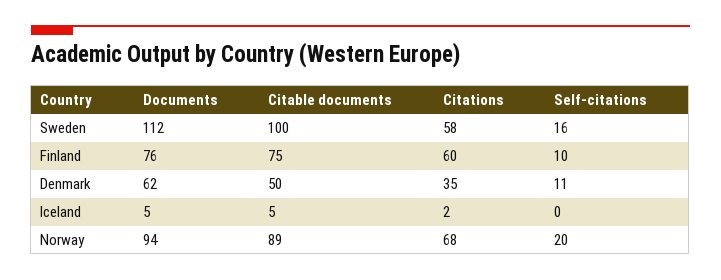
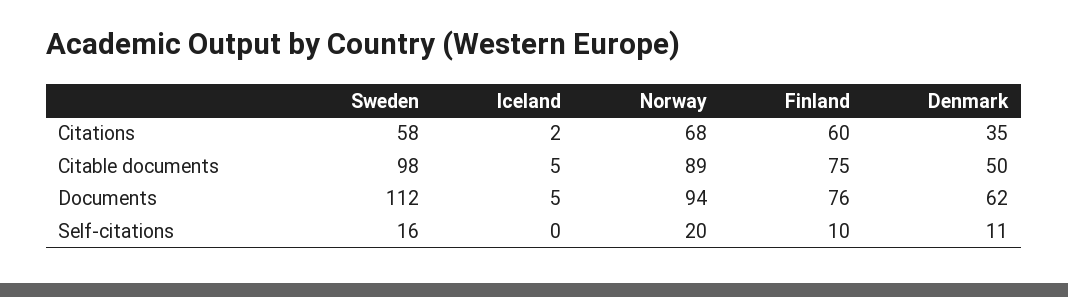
  {
    "Documents": {
      "Sweden": 112,
      "Finland": 76,
      "Denmark": 62,
      "Iceland": 5,
      "Norway": 94
    },
    "Citable documents": {
-     "Sweden": 100,
+     "Sweden": 98,
      "Finland": 75,
      "Denmark": 50,
      "Iceland": 5,
      "Norway": 89
    },
    "Citations": {
      "Sweden": 58,
      "Finland": 60,
      "Denmark": 35,
      "Iceland": 2,
      "Norway": 68
    },
    "Self-citations": {
      "Sweden": 16,
      "Finland": 10,
      "Denmark": 11,
      "Iceland": 0,
      "Norway": 20
    }
  }

